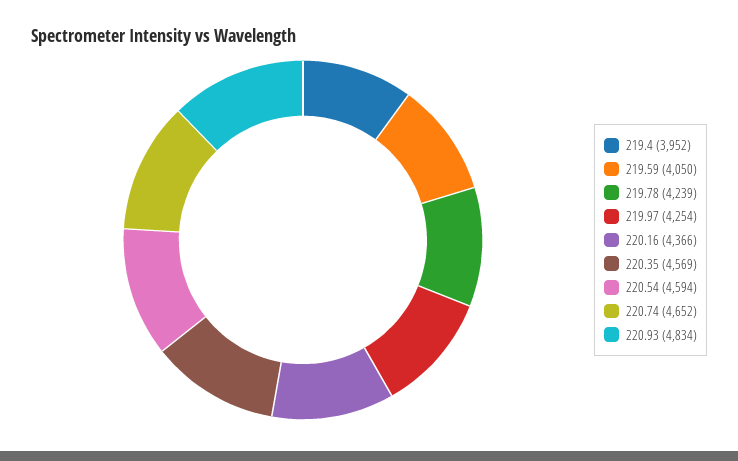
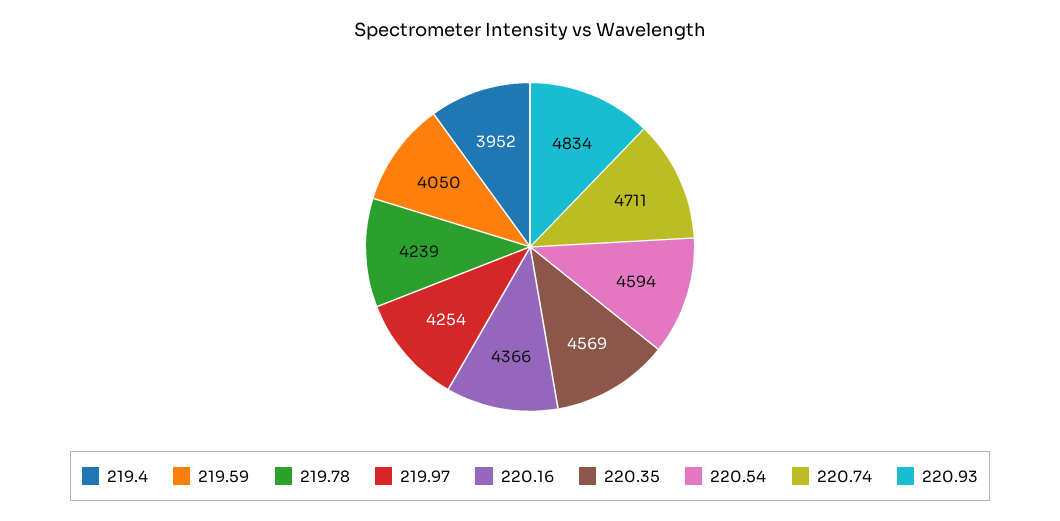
  {
    "219.4": 3952,
    "219.59": 4050,
    "219.78": 4239,
    "219.97": 4254,
    "220.16": 4366,
    "220.35": 4569,
    "220.54": 4594,
-   "220.74": 4652,
+   "220.74": 4711,
    "220.93": 4834
  }

